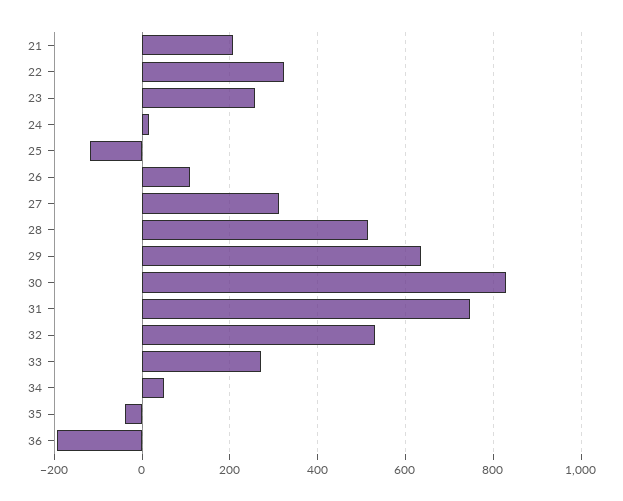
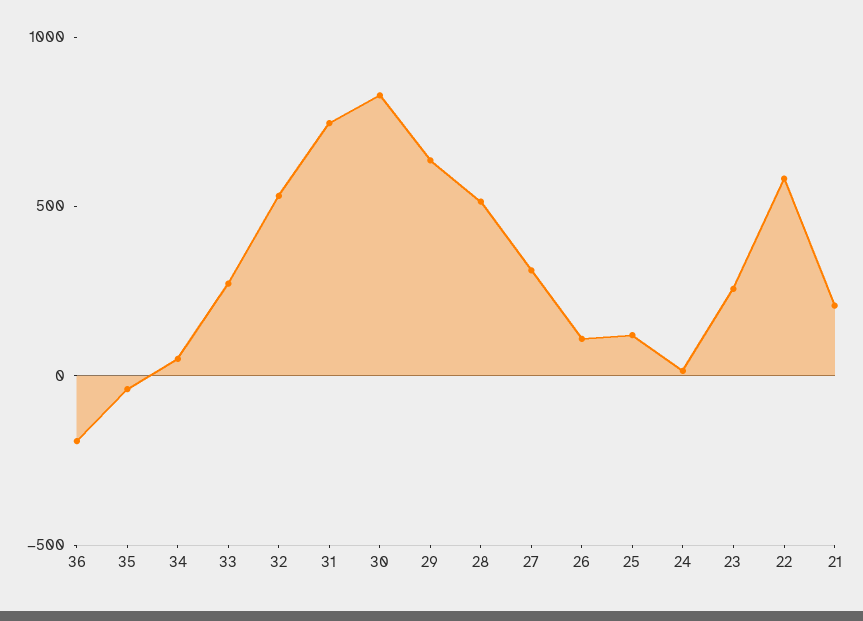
  {
    "21": 200,
-   "22": 320,
+   "22": 600,
    "23": 260,
    "24": 20,
-   "25": -120,
+   "25": 100,
    "26": 100,
    "27": 320,
    "28": 520,
    "29": 640,
    "30": 820,
    "31": 740,
    "32": 540,
    "33": 280,
    "34": 60,
    "35": -40,
    "36": -200
  }

